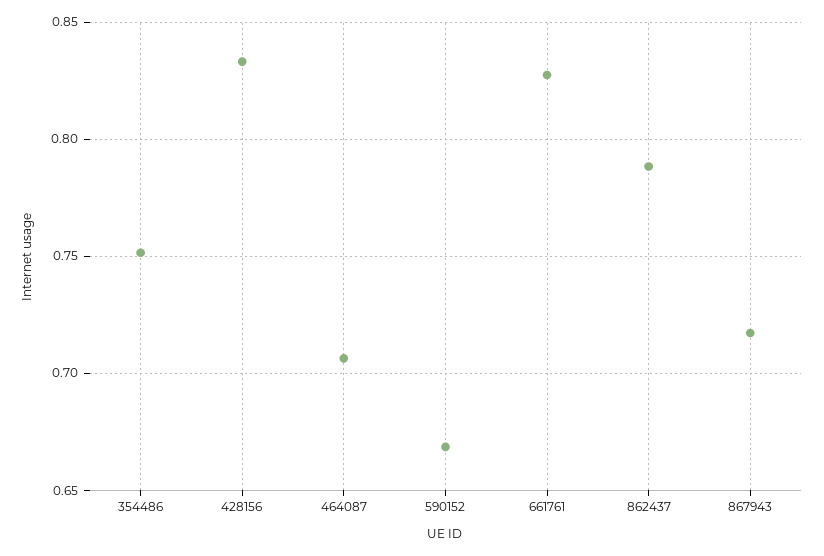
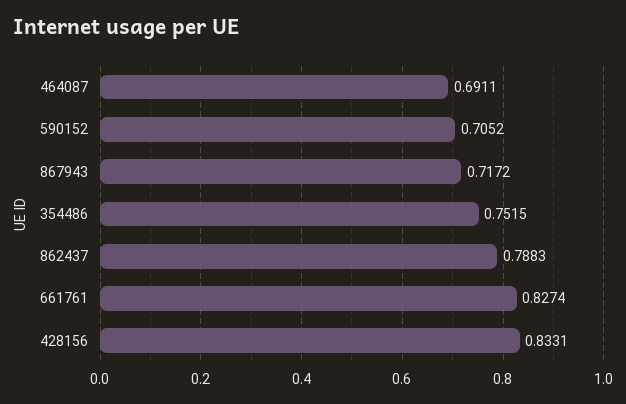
  {
    "354486": 0.7515,
    "428156": 0.8331,
-   "464087": 0.705,
+   "464087": 0.6911,
-   "590152": 0.67,
+   "590152": 0.7052,
    "661761": 0.8274,
    "862437": 0.7883,
    "867943": 0.7172
  }

